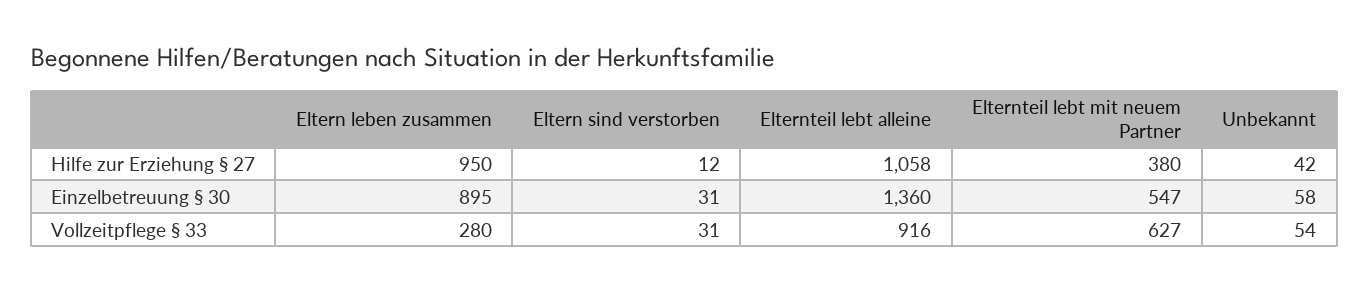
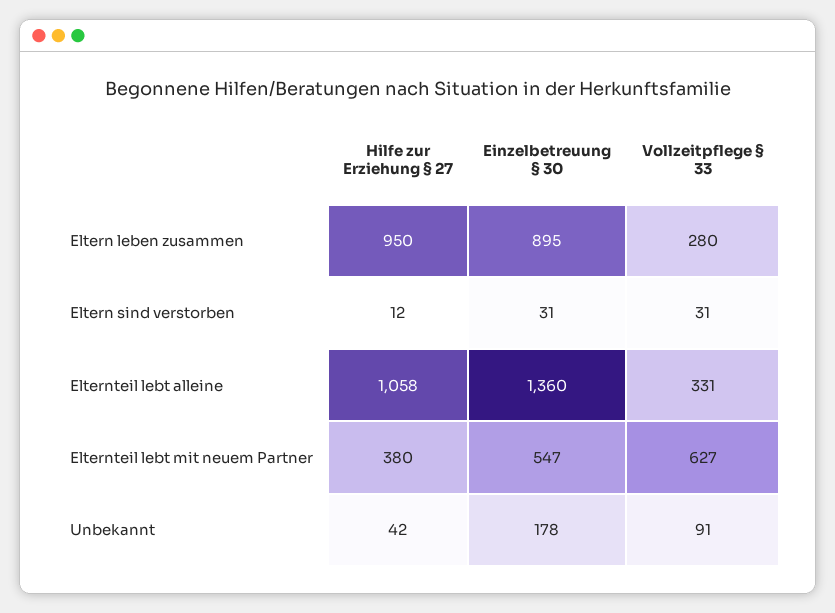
  {
    "Eltern leben zusammen": {
      "Hilfe zur Erziehung § 27": 950,
      "Einzelbetreuung § 30": 895,
      "Vollzeitpflege § 33": 280
    },
    "Eltern sind verstorben": {
      "Hilfe zur Erziehung § 27": 12,
      "Einzelbetreuung § 30": 31,
      "Vollzeitpflege § 33": 31
    },
    "Elternteil lebt alleine": {
      "Hilfe zur Erziehung § 27": 1058,
      "Einzelbetreuung § 30": 1360,
-     "Vollzeitpflege § 33": 916
+     "Vollzeitpflege § 33": 331
    },
    "Elternteil lebt mit neuem Partner": {
      "Hilfe zur Erziehung § 27": 380,
      "Einzelbetreuung § 30": 547,
      "Vollzeitpflege § 33": 627
    },
    "Unbekannt": {
      "Hilfe zur Erziehung § 27": 42,
-     "Einzelbetreuung § 30": 58,
+     "Einzelbetreuung § 30": 178,
-     "Vollzeitpflege § 33": 54
+     "Vollzeitpflege § 33": 91
    }
  }

